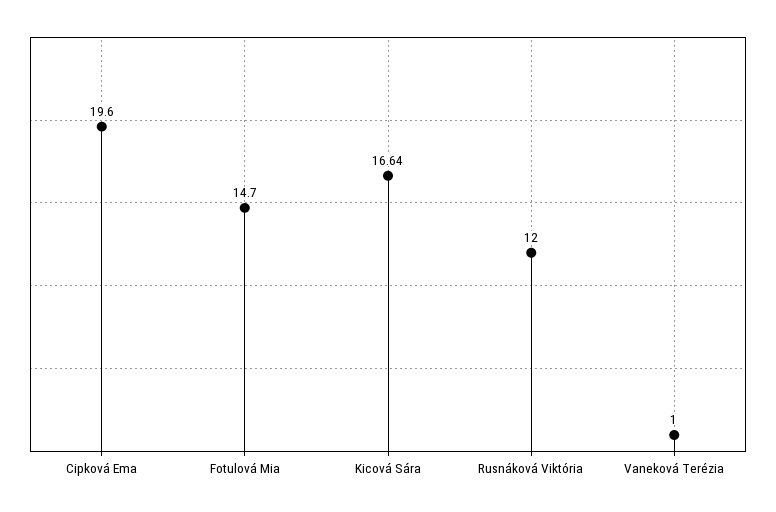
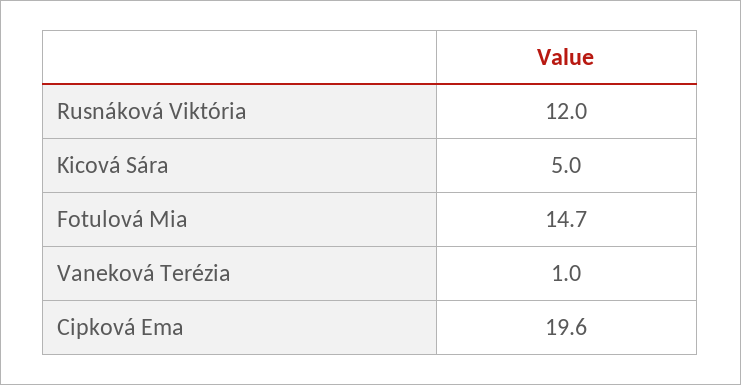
  {
    "Cipková Ema": 19.6,
    "Fotulová Mia": 14.7,
-   "Kicová Sára": 16.64,
+   "Kicová Sára": 5,
    "Rusnáková Viktória": 12,
    "Vaneková Terézia": 1
  }

